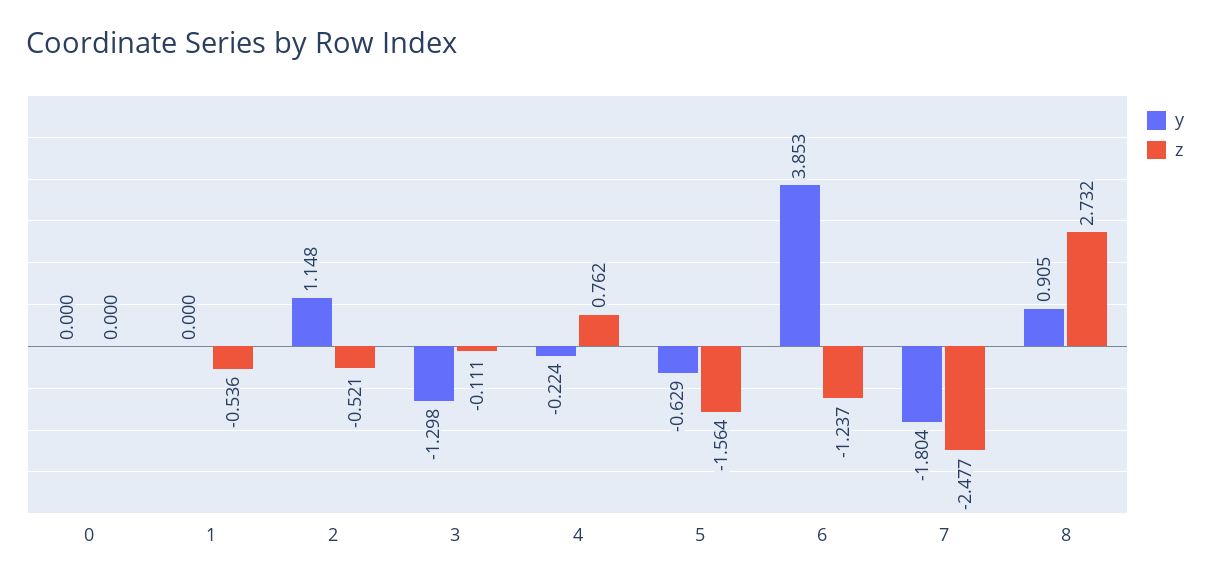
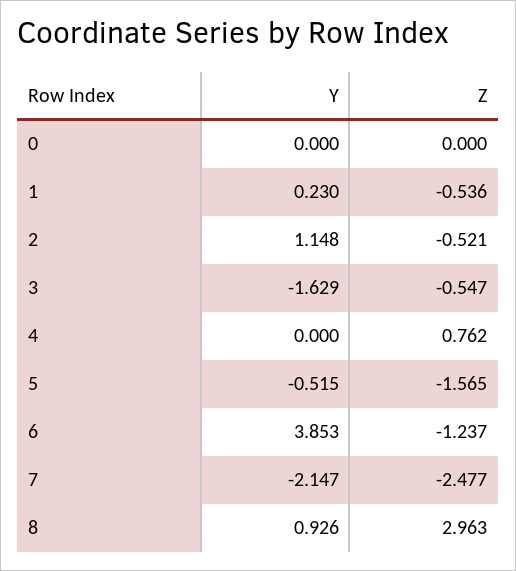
  {
    "y": {
      "0": 0,
-     "1": 0,
+     "1": 0.23,
      "2": 1.148,
-     "3": -1.298,
+     "3": -1.629,
-     "4": -0.224,
+     "4": 0,
-     "5": -0.629,
+     "5": -0.515,
      "6": 3.853,
-     "7": -1.804,
+     "7": -2.147,
-     "8": 0.905
+     "8": 0.926
    },
    "z": {
      "0": 0,
      "1": -0.536,
      "2": -0.521,
-     "3": -0.111,
+     "3": -0.547,
      "4": 0.762,
-     "5": -1.564,
+     "5": -1.565,
      "6": -1.237,
      "7": -2.477,
-     "8": 2.732
+     "8": 2.963
    }
  }

